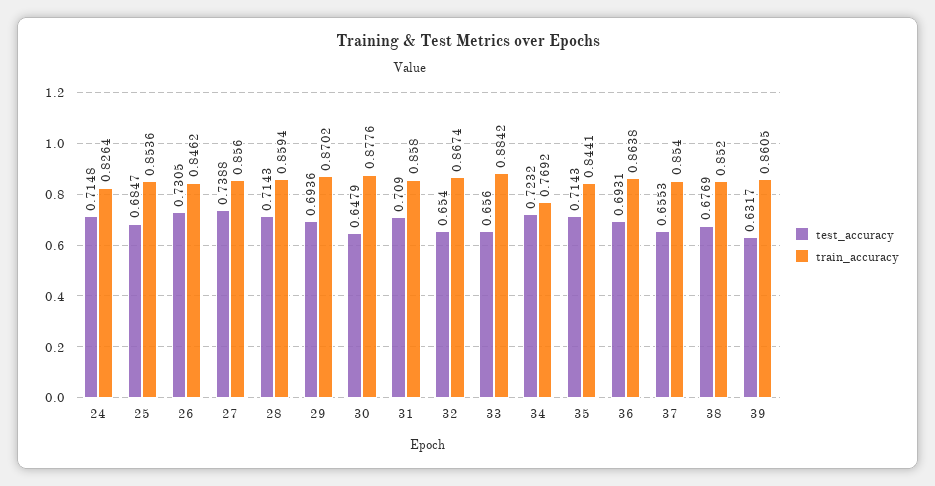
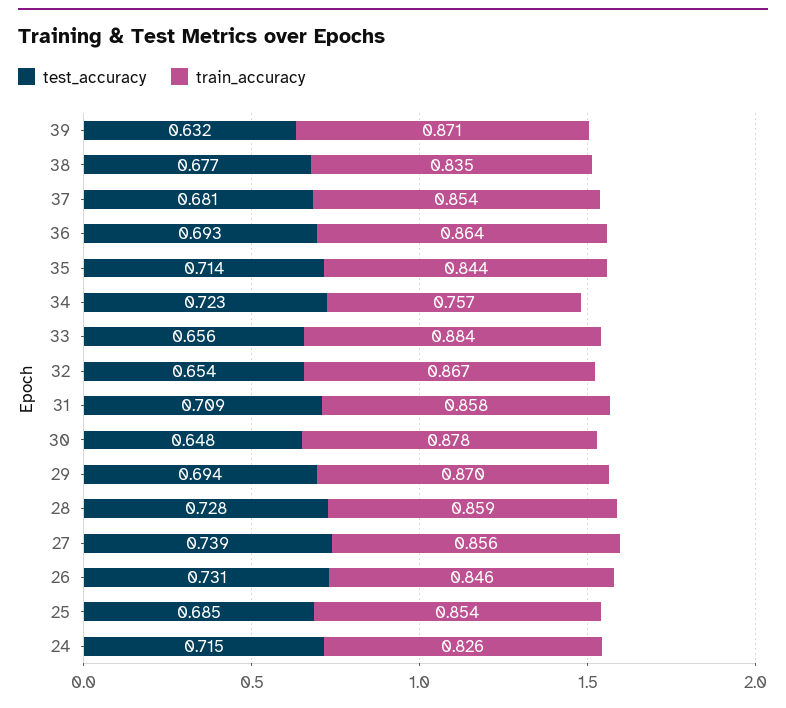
  {
    "test_accuracy": {
      "24": 0.7148,
      "25": 0.6847,
      "26": 0.7305,
      "27": 0.7388,
-     "28": 0.7143,
+     "28": 0.728,
      "29": 0.6936,
      "30": 0.6479,
      "31": 0.709,
      "32": 0.654,
      "33": 0.656,
      "34": 0.7232,
      "35": 0.7143,
      "36": 0.6931,
-     "37": 0.6553,
+     "37": 0.681,
      "38": 0.6769,
      "39": 0.6317
    },
    "train_accuracy": {
      "24": 0.8264,
      "25": 0.8536,
      "26": 0.8462,
      "27": 0.856,
      "28": 0.8594,
      "29": 0.8702,
      "30": 0.8776,
      "31": 0.858,
      "32": 0.8674,
      "33": 0.8842,
-     "34": 0.7692,
+     "34": 0.757,
      "35": 0.8441,
      "36": 0.8638,
      "37": 0.854,
-     "38": 0.852,
+     "38": 0.835,
-     "39": 0.8605
+     "39": 0.871
    }
  }

